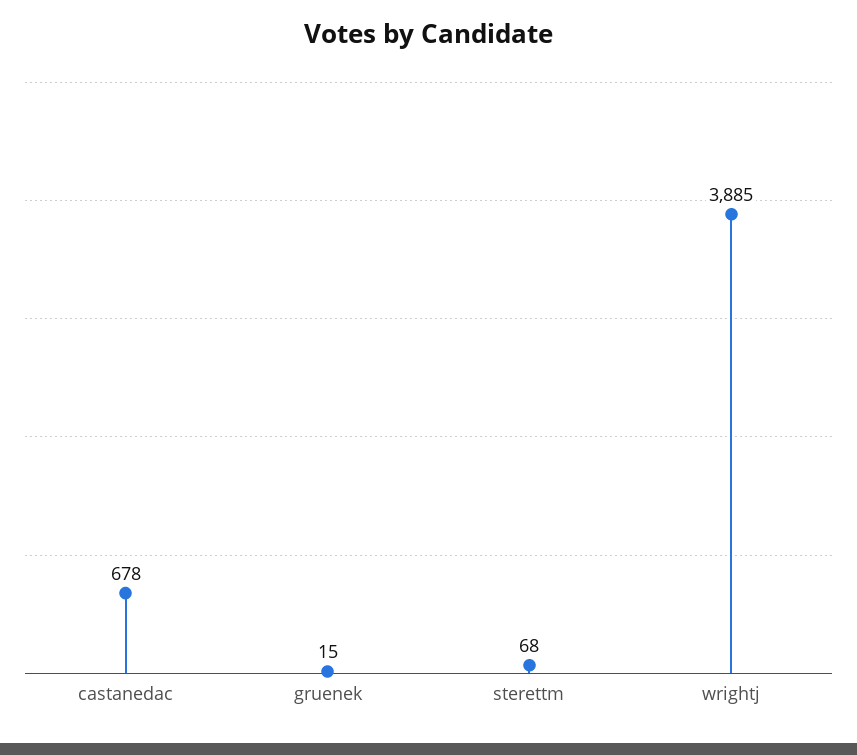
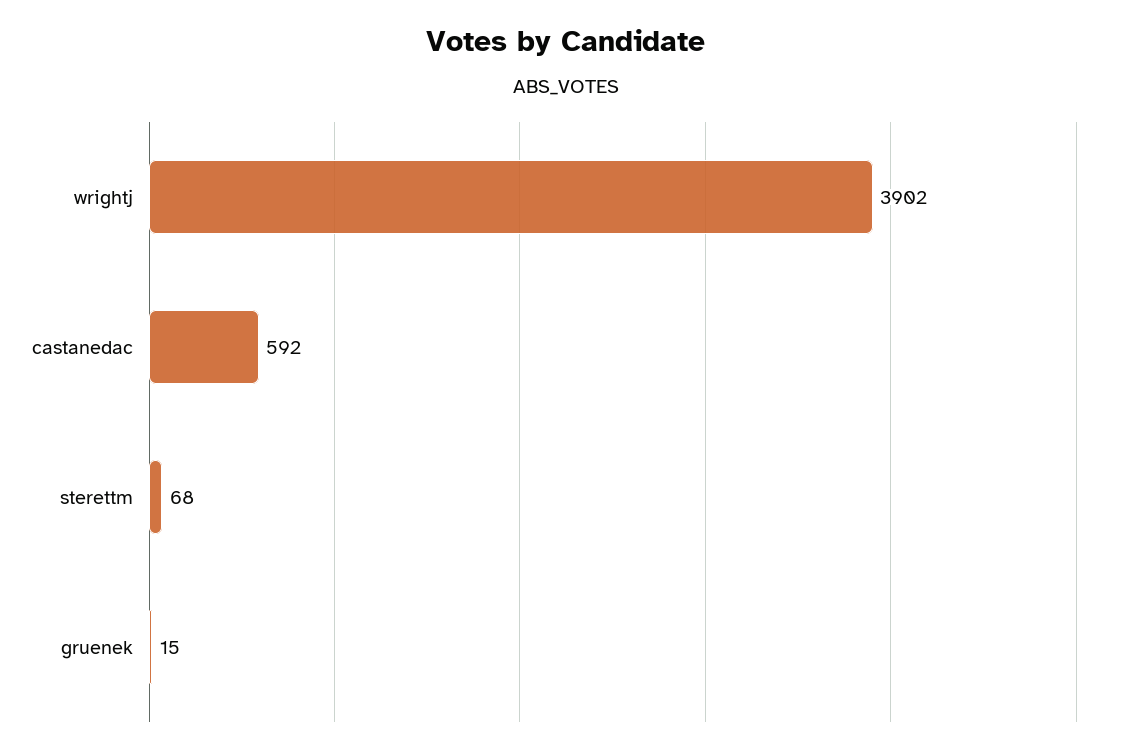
  {
-   "castanedac": 678,
+   "castanedac": 592,
    "gruenek": 15,
    "sterettm": 68,
-   "wrightj": 3885
+   "wrightj": 3902
  }

